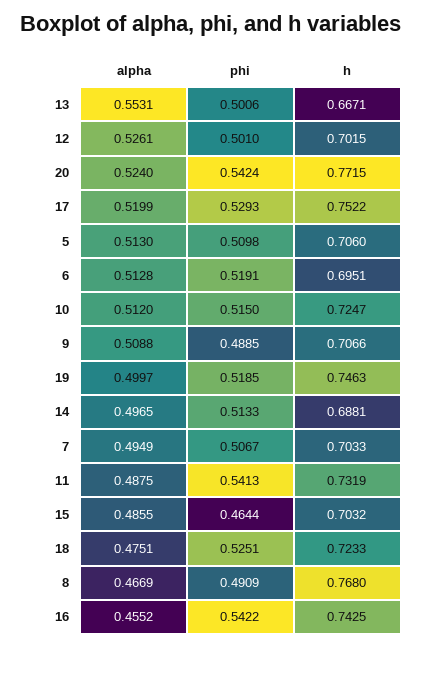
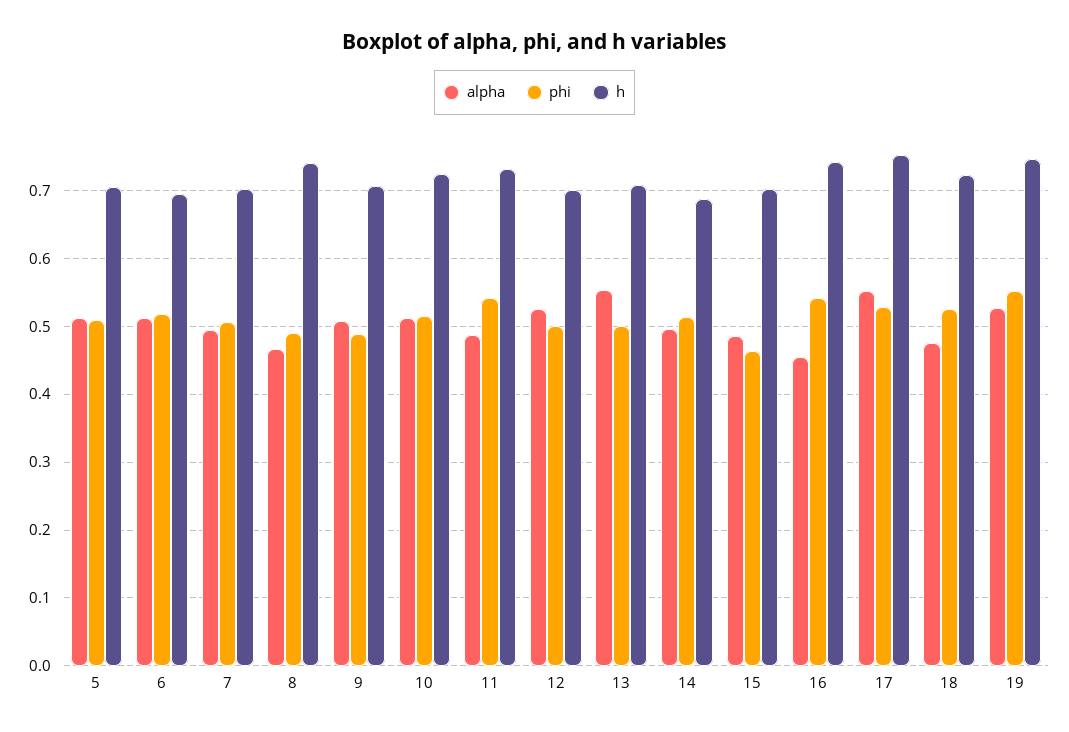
  {
    "alpha": {
      "13": 0.5531,
      "12": 0.5261,
-     "20": 0.524,
-     "17": 0.5199,
+     "17": 0.55,
      "5": 0.513,
      "6": 0.5128,
      "10": 0.512,
      "9": 0.5088,
-     "19": 0.4997,
+     "19": 0.53,
      "14": 0.4965,
      "7": 0.4949,
      "11": 0.4875,
      "15": 0.4855,
      "18": 0.4751,
      "8": 0.4669,
      "16": 0.4552
    },
    "phi": {
      "13": 0.5006,
      "12": 0.501,
-     "20": 0.5424,
      "17": 0.5293,
      "5": 0.5098,
      "6": 0.5191,
      "10": 0.515,
      "9": 0.4885,
-     "19": 0.5185,
+     "19": 0.55,
      "14": 0.5133,
      "7": 0.5067,
      "11": 0.5413,
      "15": 0.4644,
      "18": 0.5251,
      "8": 0.4909,
      "16": 0.5422
    },
    "h": {
-     "13": 0.6671,
+     "13": 0.71,
      "12": 0.7015,
-     "20": 0.7715,
      "17": 0.7522,
      "5": 0.706,
      "6": 0.6951,
      "10": 0.7247,
      "9": 0.7066,
      "19": 0.7463,
      "14": 0.6881,
      "7": 0.7033,
      "11": 0.7319,
      "15": 0.7032,
      "18": 0.7233,
-     "8": 0.768,
+     "8": 0.74,
      "16": 0.7425
    }
  }

